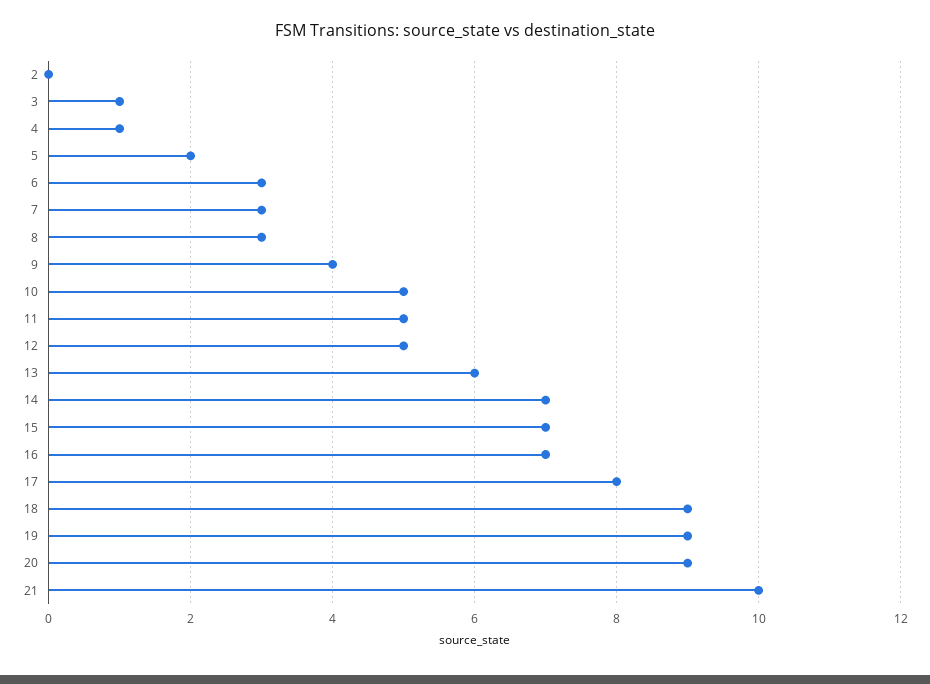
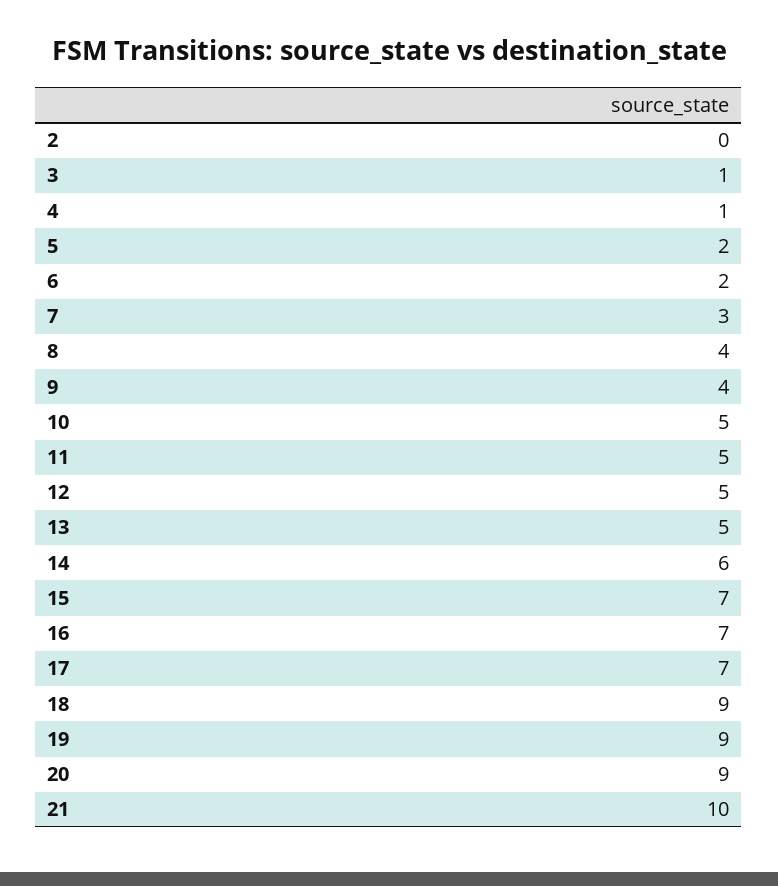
  {
    "2": 0,
    "3": 1,
    "4": 1,
    "5": 2,
-   "6": 3,
+   "6": 2,
    "7": 3,
-   "8": 3,
+   "8": 4,
    "9": 4,
    "10": 5,
    "11": 5,
    "12": 5,
-   "13": 6,
+   "13": 5,
-   "14": 7,
+   "14": 6,
    "15": 7,
    "16": 7,
-   "17": 8,
+   "17": 7,
    "18": 9,
    "19": 9,
    "20": 9,
    "21": 10
  }

